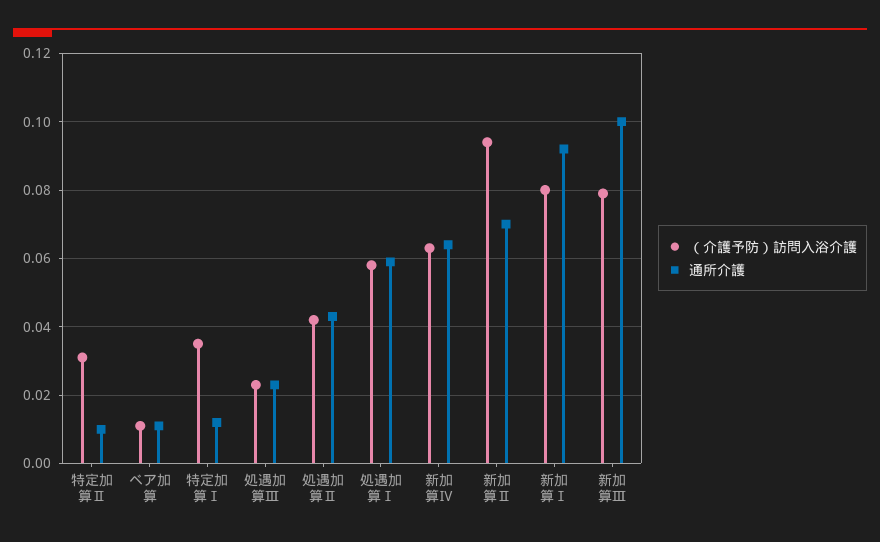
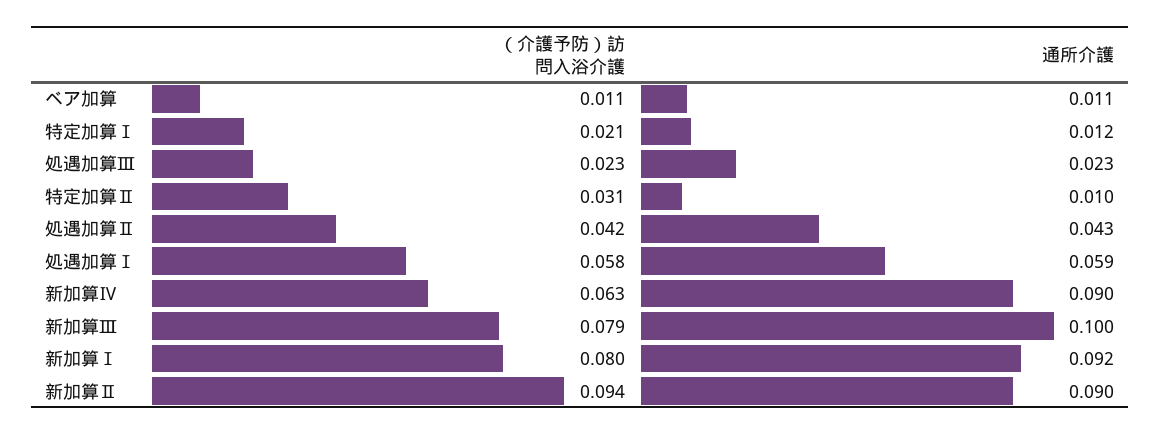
  {
    "（介護予防）訪問入浴介護": {
      "特定加算Ⅱ": 0.031,
      "ベア加算": 0.011,
-     "特定加算Ⅰ": 0.035,
+     "特定加算Ⅰ": 0.021,
      "処遇加算Ⅲ": 0.023,
      "処遇加算Ⅱ": 0.042,
      "処遇加算Ⅰ": 0.058,
      "新加算Ⅳ": 0.063,
      "新加算Ⅱ": 0.094,
      "新加算Ⅰ": 0.08,
      "新加算Ⅲ": 0.079
    },
    "通所介護": {
      "特定加算Ⅱ": 0.01,
      "ベア加算": 0.011,
      "特定加算Ⅰ": 0.012,
      "処遇加算Ⅲ": 0.023,
      "処遇加算Ⅱ": 0.043,
      "処遇加算Ⅰ": 0.059,
-     "新加算Ⅳ": 0.065,
+     "新加算Ⅳ": 0.09,
-     "新加算Ⅱ": 0.07,
+     "新加算Ⅱ": 0.09,
      "新加算Ⅰ": 0.092,
      "新加算Ⅲ": 0.1
    }
  }

